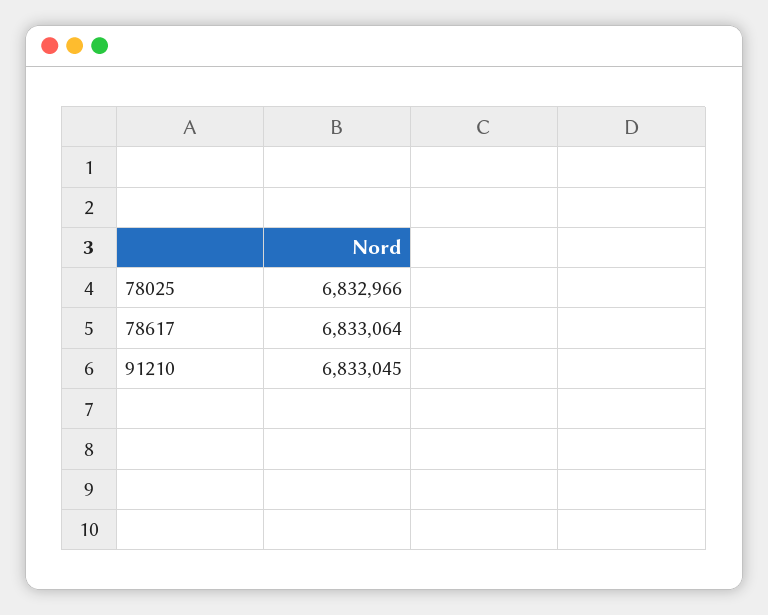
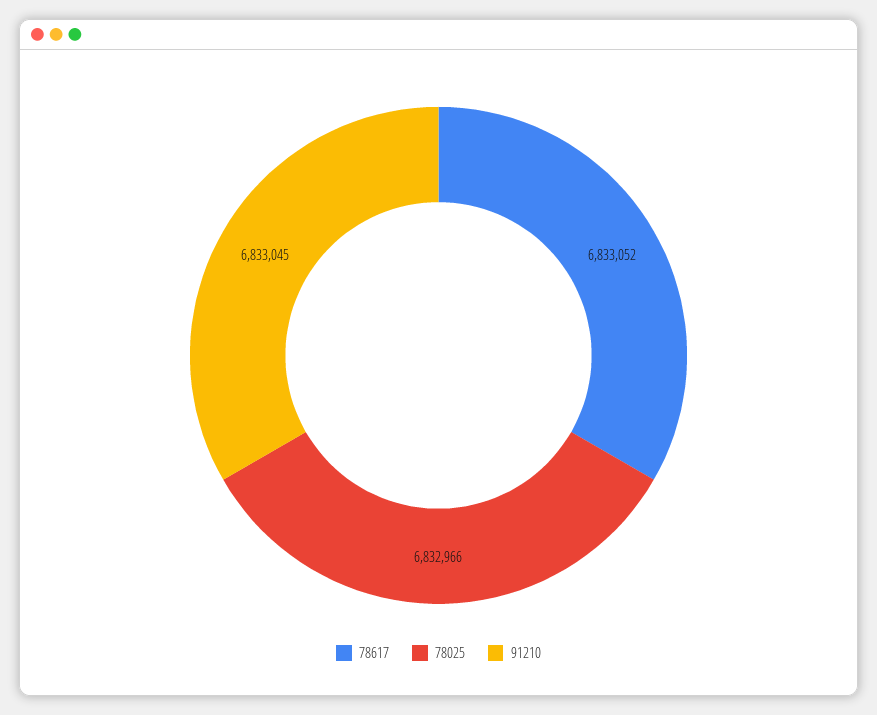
  {
    "78025": 6832966,
-   "78617": 6833064,
+   "78617": 6833052,
    "91210": 6833045
  }

